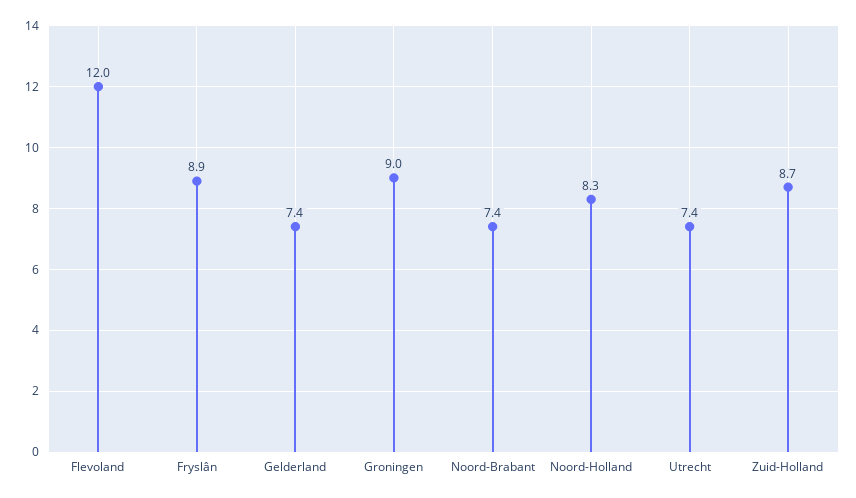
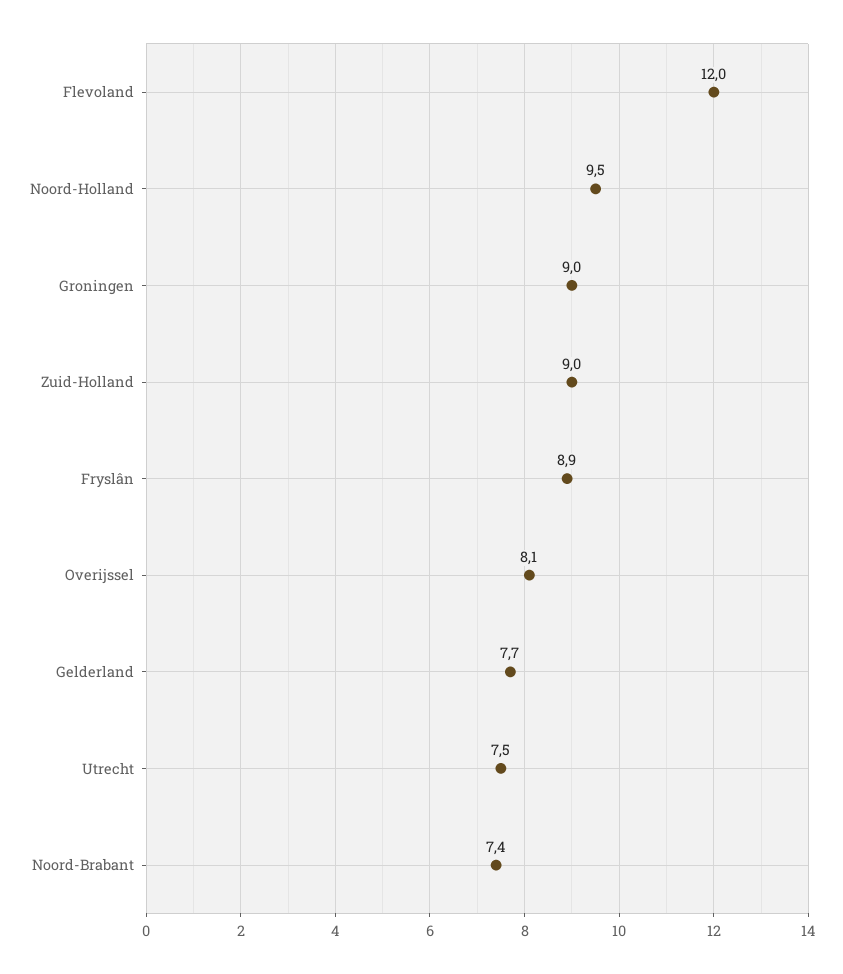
  {
    "Flevoland": 12,
    "Fryslân": 8.9,
-   "Gelderland": 7.4,
+   "Gelderland": 7.7,
    "Groningen": 9,
    "Noord-Brabant": 7.4,
-   "Noord-Holland": 8.3,
+   "Noord-Holland": 9.5,
-   "Utrecht": 7.4,
+   "Utrecht": 7.5,
-   "Zuid-Holland": 8.7
+   "Zuid-Holland": 9,
+   "Overijssel": 8.1
  }

